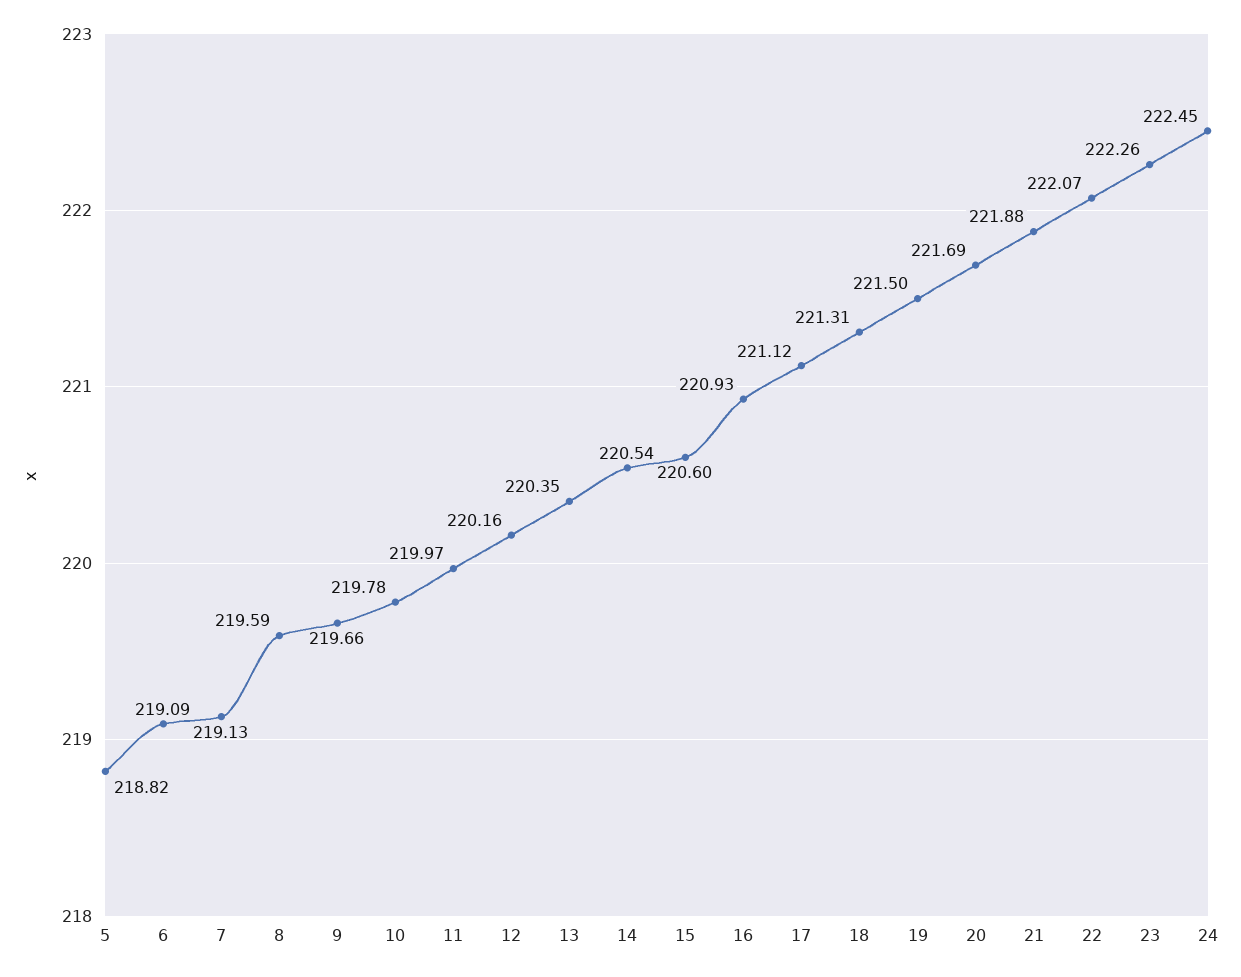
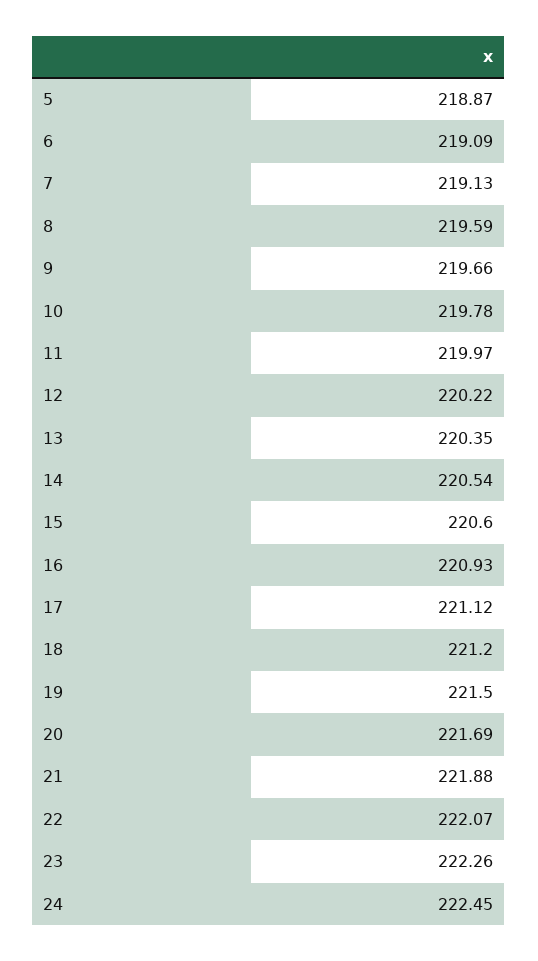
  {
-   "5": 218.82,
+   "5": 218.87,
    "6": 219.09,
    "7": 219.13,
    "8": 219.59,
    "9": 219.66,
    "10": 219.78,
    "11": 219.97,
-   "12": 220.16,
+   "12": 220.22,
    "13": 220.35,
    "14": 220.54,
    "15": 220.6,
    "16": 220.93,
    "17": 221.12,
-   "18": 221.31,
+   "18": 221.2,
    "19": 221.5,
    "20": 221.69,
    "21": 221.88,
    "22": 222.07,
    "23": 222.26,
    "24": 222.45
  }

